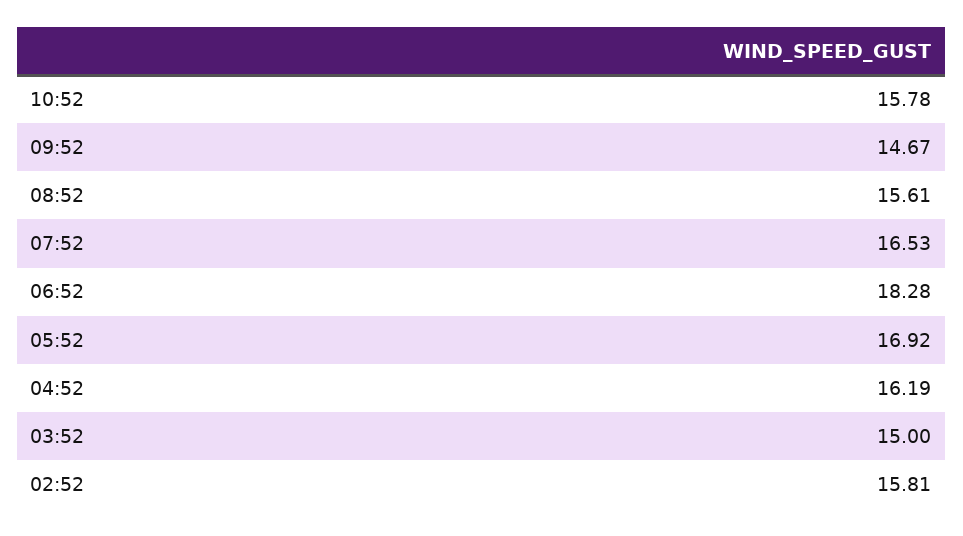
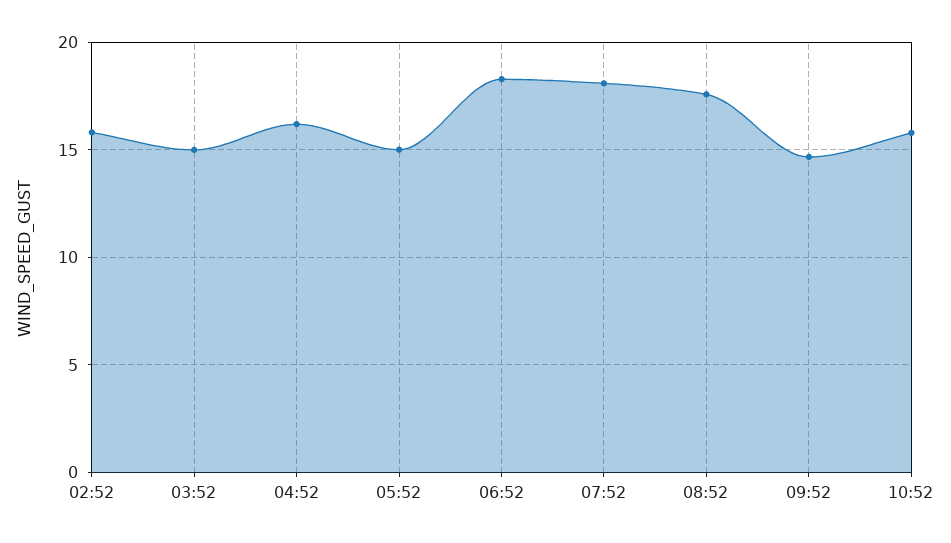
  {
    "10:52": 15.78,
    "09:52": 14.67,
-   "08:52": 15.61,
+   "08:52": 17.5,
-   "07:52": 16.53,
+   "07:52": 18,
    "06:52": 18.28,
-   "05:52": 16.92,
+   "05:52": 15,
    "04:52": 16.19,
    "03:52": 15,
    "02:52": 15.81
  }

